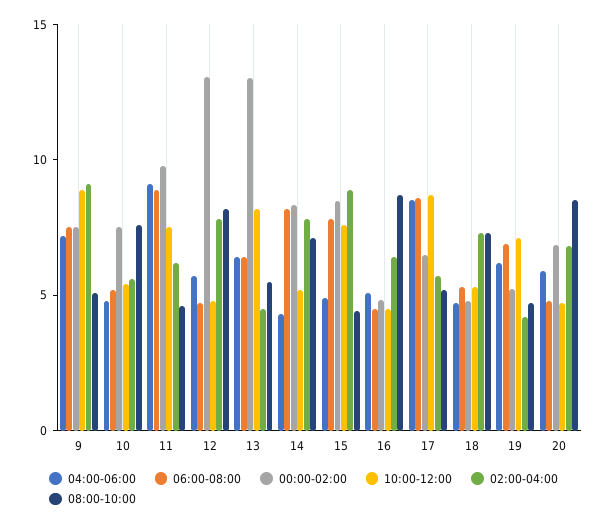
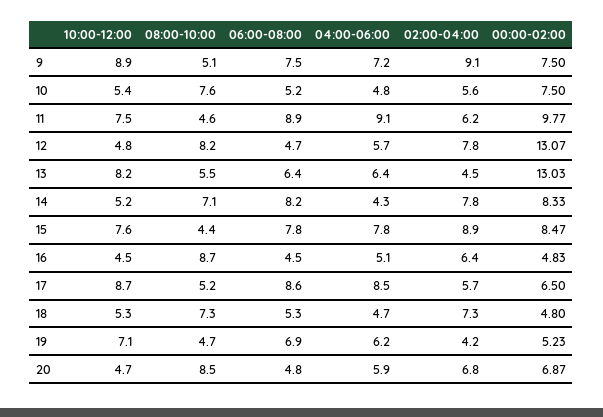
  {
    "04:00-06:00": {
      "9": 7.2,
      "10": 4.8,
      "11": 9.1,
      "12": 5.7,
      "13": 6.4,
      "14": 4.3,
-     "15": 5,
+     "15": 7.8,
      "16": 5.1,
      "17": 8.5,
      "18": 4.7,
      "19": 6.2,
      "20": 5.9
    },
    "06:00-08:00": {
      "9": 7.5,
      "10": 5.2,
      "11": 8.9,
      "12": 4.7,
      "13": 6.4,
      "14": 8.2,
      "15": 7.8,
      "16": 4.5,
      "17": 8.6,
      "18": 5.3,
      "19": 6.9,
      "20": 4.8
    },
    "00:00-02:00": {
      "9": 7.5,
      "10": 7.5,
      "11": 9.77,
      "12": 13.07,
      "13": 13.03,
      "14": 8.33,
      "15": 8.47,
      "16": 4.83,
      "17": 6.5,
      "18": 4.8,
      "19": 5.23,
      "20": 6.87
    },
    "10:00-12:00": {
      "9": 8.9,
      "10": 5.4,
      "11": 7.5,
      "12": 4.8,
      "13": 8.2,
      "14": 5.2,
      "15": 7.6,
      "16": 4.5,
      "17": 8.7,
      "18": 5.3,
      "19": 7.1,
      "20": 4.7
    },
    "02:00-04:00": {
      "9": 9.1,
      "10": 5.6,
      "11": 6.2,
      "12": 7.8,
      "13": 4.5,
      "14": 7.8,
      "15": 8.9,
      "16": 6.4,
      "17": 5.7,
      "18": 7.3,
      "19": 4.2,
      "20": 6.8
    },
    "08:00-10:00": {
      "9": 5.1,
      "10": 7.6,
      "11": 4.6,
      "12": 8.2,
      "13": 5.5,
      "14": 7.1,
      "15": 4.4,
      "16": 8.7,
      "17": 5.2,
      "18": 7.3,
      "19": 4.7,
      "20": 8.5
    }
  }

